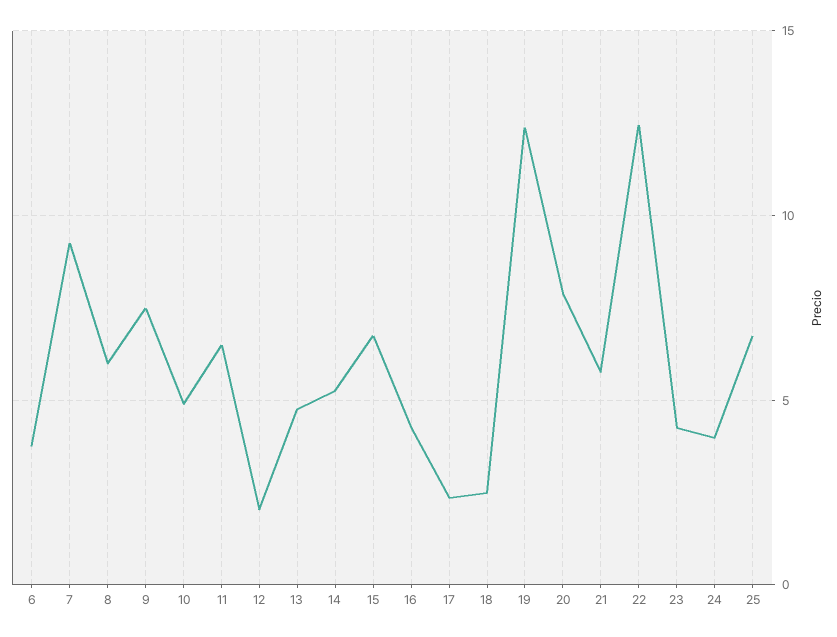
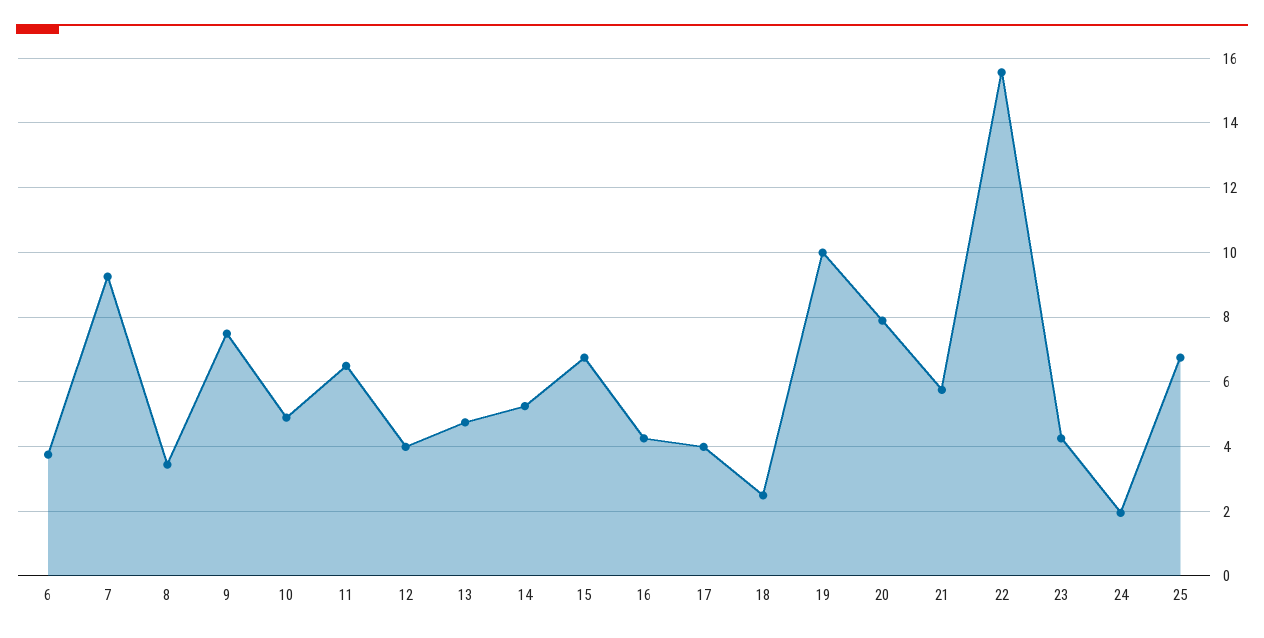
  {
    "6": 3.8,
    "7": 9.2,
-   "8": 6,
+   "8": 3.4,
    "9": 7.4,
    "10": 4.8,
    "11": 6.4,
-   "12": 2,
+   "12": 4,
    "13": 4.8,
    "14": 5.2,
    "15": 6.8,
    "16": 4.2,
-   "17": 2.5,
+   "17": 4,
    "18": 2.4,
-   "19": 12.5,
+   "19": 10,
    "20": 7.8,
    "21": 5.8,
-   "22": 12.5,
+   "22": 15.6,
    "23": 4.2,
-   "24": 4,
+   "24": 2,
    "25": 6.8
  }

